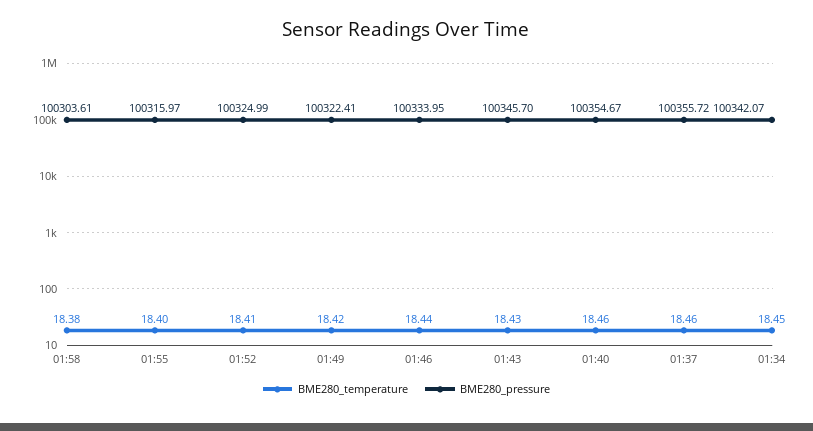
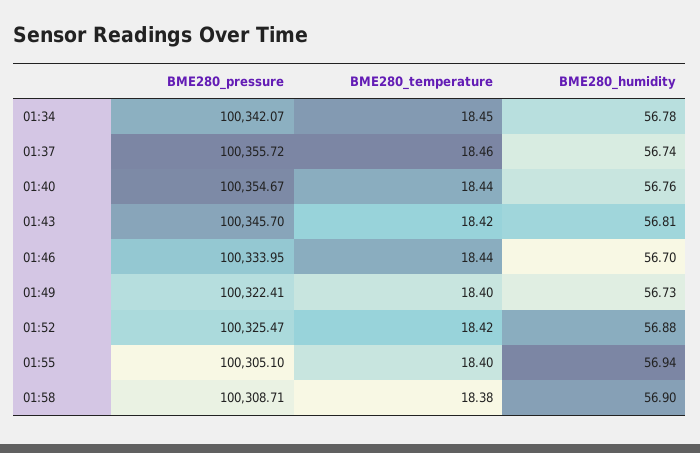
  {
    "BME280_temperature": {
      "01:58": 18.38,
      "01:55": 18.4,
-     "01:52": 18.41,
+     "01:52": 18.42,
-     "01:49": 18.42,
+     "01:49": 18.4,
      "01:46": 18.44,
-     "01:43": 18.43,
+     "01:43": 18.42,
-     "01:40": 18.46,
+     "01:40": 18.44,
      "01:37": 18.46,
      "01:34": 18.45
    },
    "BME280_pressure": {
-     "01:58": 100303.61,
+     "01:58": 100308.71,
-     "01:55": 100315.97,
+     "01:55": 100305.1,
-     "01:52": 100324.99,
+     "01:52": 100325.47,
      "01:49": 100322.41,
      "01:46": 100333.95,
      "01:43": 100345.7,
      "01:40": 100354.67,
      "01:37": 100355.72,
      "01:34": 100342.07
-   }
+   },
+   "BME280_humidity": {
+     "01:34": 56.78,
+     "01:37": 56.74,
+     "01:40": 56.76,
+     "01:43": 56.81,
+     "01:46": 56.7,
+     "01:49": 56.73,
+     "01:52": 56.88,
+     "01:55": 56.94,
+     "01:58": 56.9
+   }
  }

